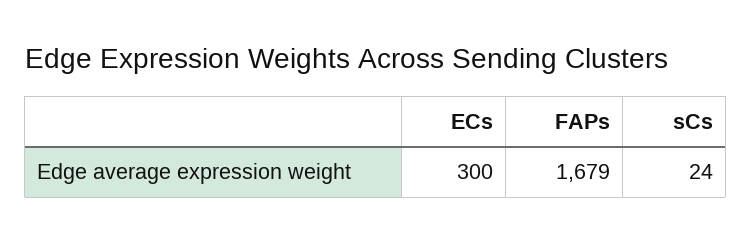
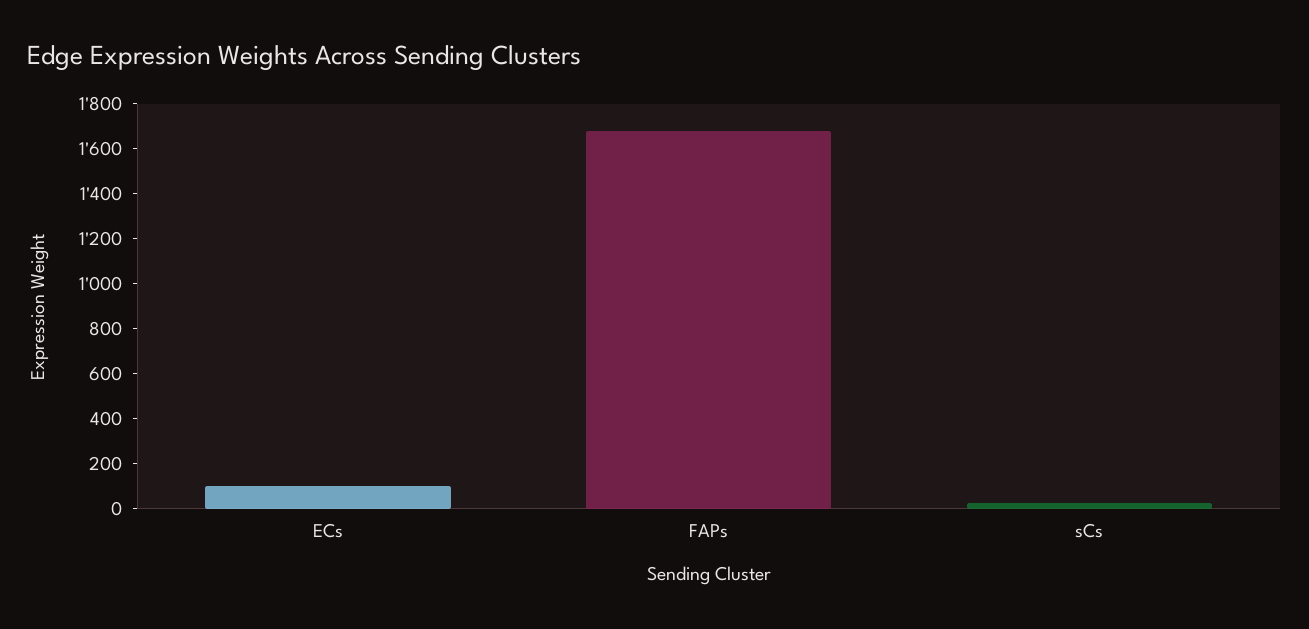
  {
-   "ECs": 300,
+   "ECs": 100,
    "FAPs": 1679,
    "sCs": 24
  }

